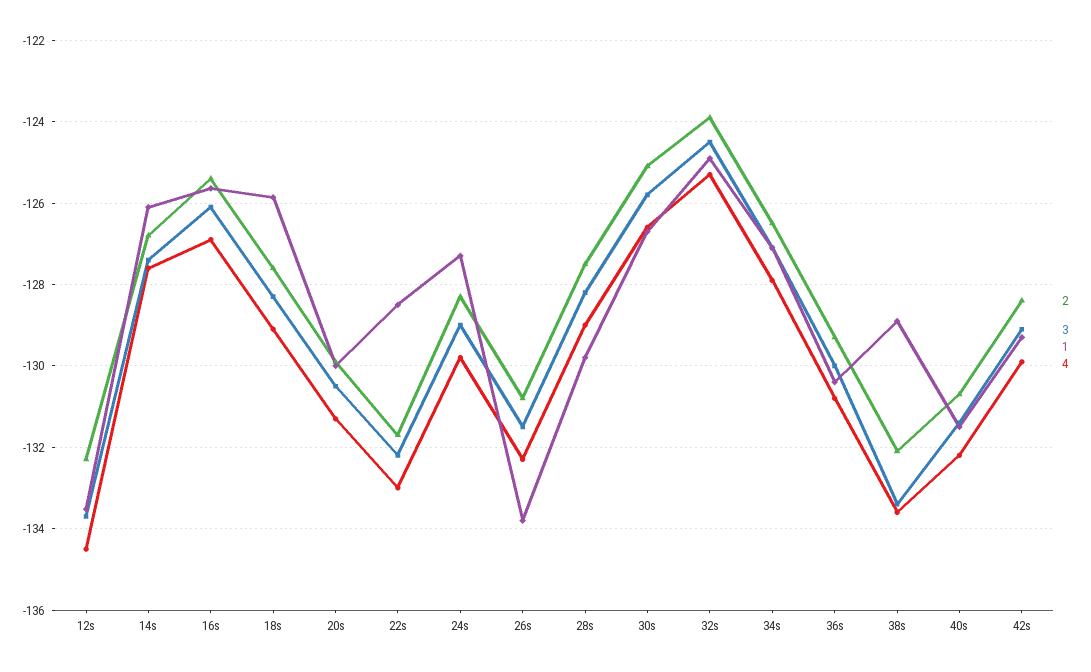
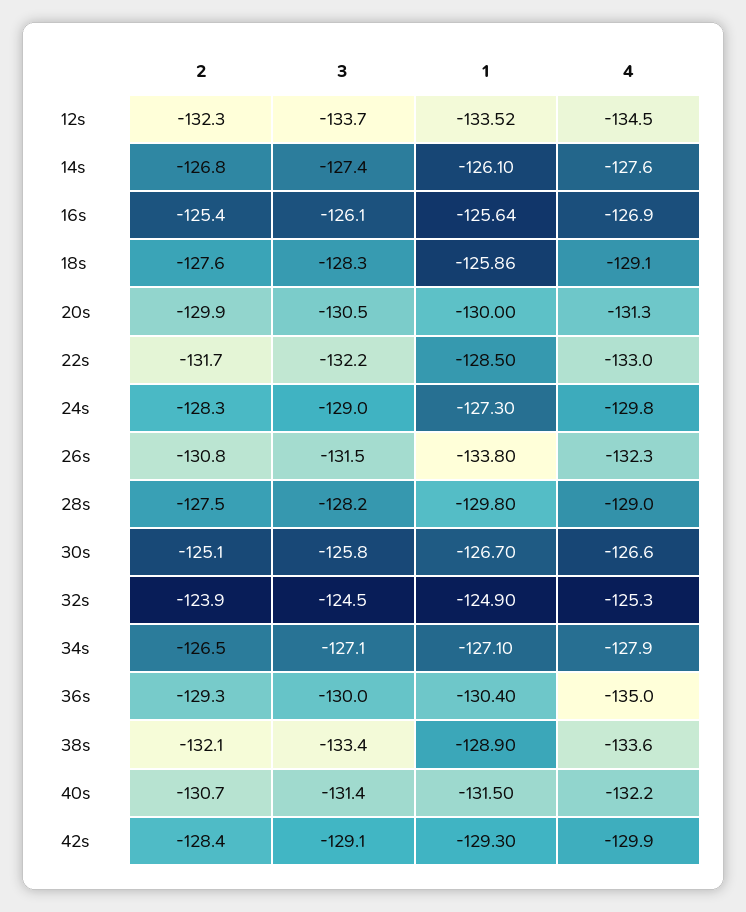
  {
    "2": {
      "12s": -132.3,
      "14s": -126.8,
      "16s": -125.4,
      "18s": -127.6,
      "20s": -129.9,
      "22s": -131.7,
      "24s": -128.3,
      "26s": -130.8,
      "28s": -127.5,
      "30s": -125.1,
      "32s": -123.9,
      "34s": -126.5,
      "36s": -129.3,
      "38s": -132.1,
      "40s": -130.7,
      "42s": -128.4
    },
    "3": {
      "12s": -133.7,
      "14s": -127.4,
      "16s": -126.1,
      "18s": -128.3,
      "20s": -130.5,
      "22s": -132.2,
      "24s": -129,
      "26s": -131.5,
      "28s": -128.2,
      "30s": -125.8,
      "32s": -124.5,
      "34s": -127.1,
      "36s": -130,
      "38s": -133.4,
      "40s": -131.4,
      "42s": -129.1
    },
    "1": {
      "12s": -133.52,
      "14s": -126.1,
      "16s": -125.64,
      "18s": -125.86,
      "20s": -130,
      "22s": -128.5,
      "24s": -127.3,
      "26s": -133.8,
      "28s": -129.8,
      "30s": -126.7,
      "32s": -124.9,
      "34s": -127.1,
      "36s": -130.4,
      "38s": -128.9,
      "40s": -131.5,
      "42s": -129.3
    },
    "4": {
      "12s": -134.5,
      "14s": -127.6,
      "16s": -126.9,
      "18s": -129.1,
      "20s": -131.3,
      "22s": -133,
      "24s": -129.8,
      "26s": -132.3,
      "28s": -129,
      "30s": -126.6,
      "32s": -125.3,
      "34s": -127.9,
-     "36s": -130.8,
+     "36s": -135,
      "38s": -133.6,
      "40s": -132.2,
      "42s": -129.9
    }
  }

